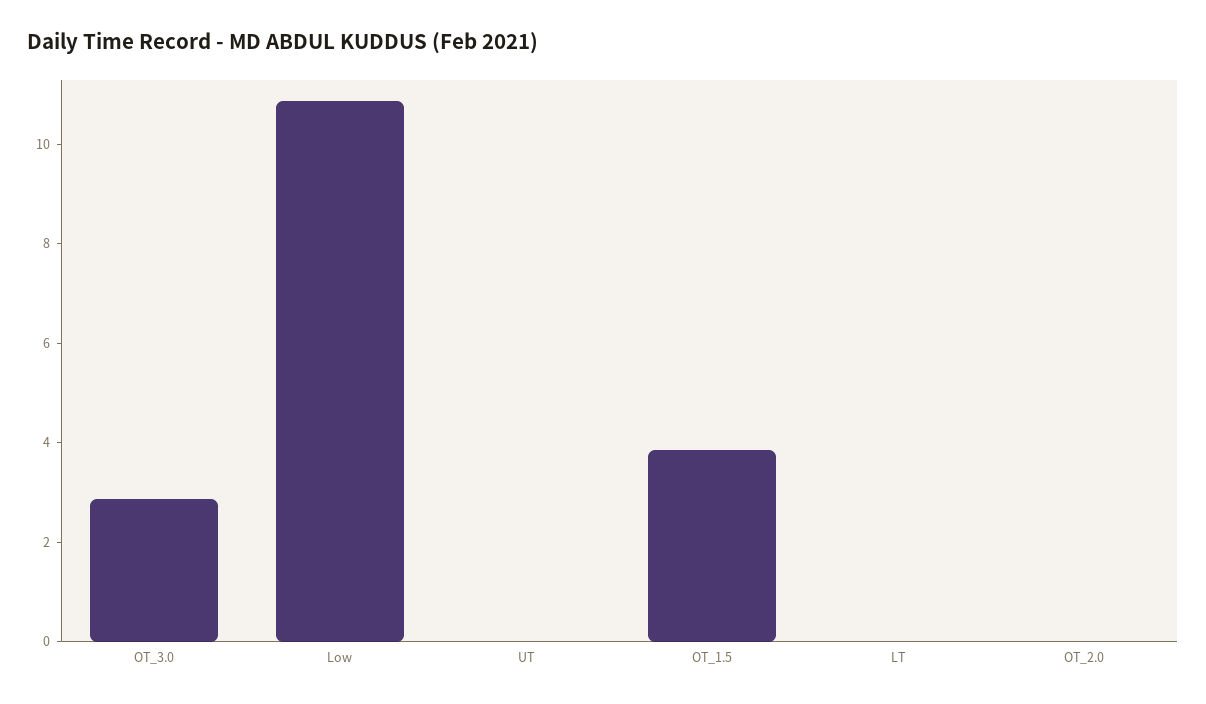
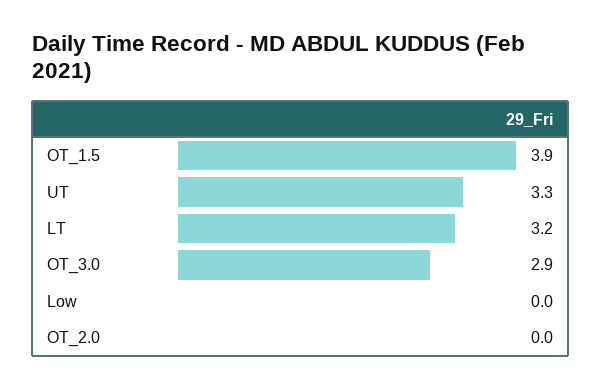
  {
    "OT_3.0": 2.9,
-   "Low": 11,
+   "Low": 0,
-   "UT": 0,
+   "UT": 3.3,
    "OT_1.5": 3.9,
-   "LT": 0,
+   "LT": 3.2,
    "OT_2.0": 0
  }

